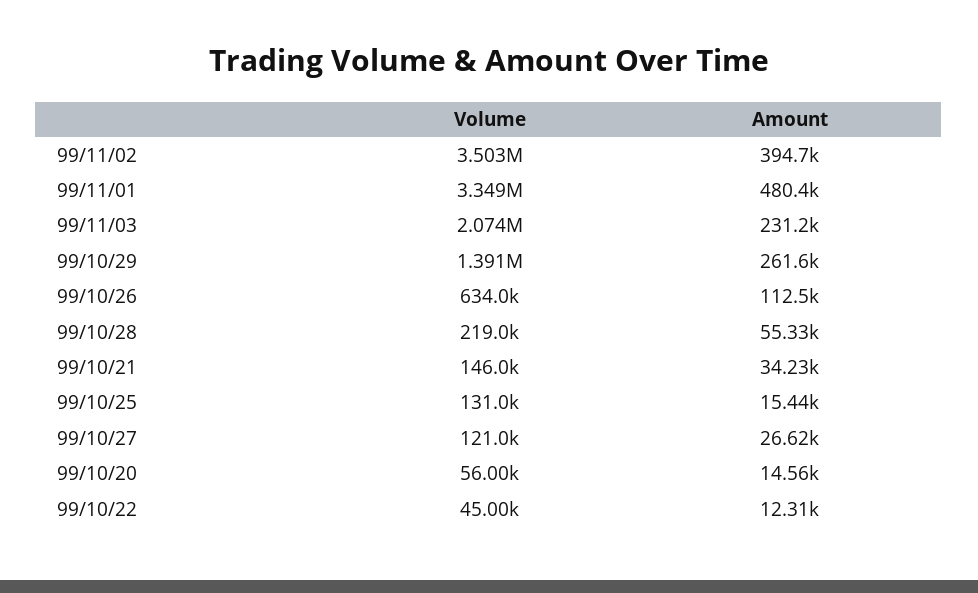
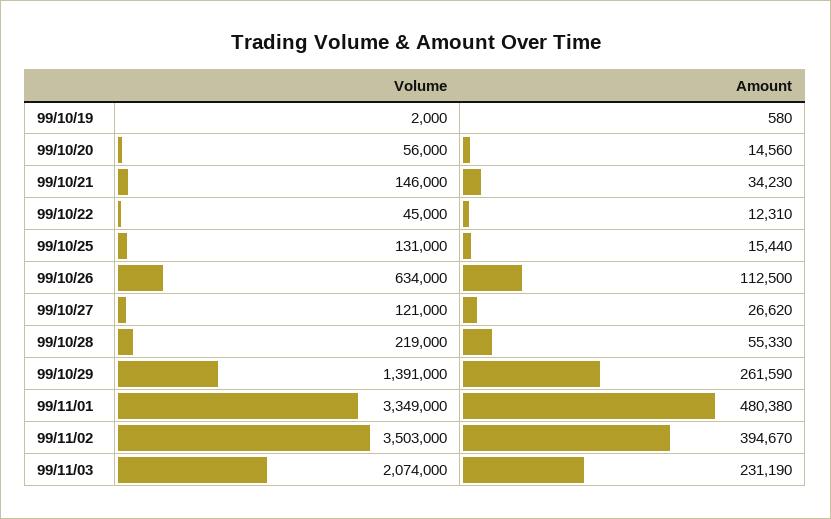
  {
    "Volume": {
      "99/11/02": 3503000,
      "99/11/01": 3349000,
      "99/11/03": 2074000,
      "99/10/29": 1391000,
      "99/10/26": 634000,
      "99/10/28": 219000,
      "99/10/21": 146000,
      "99/10/25": 131000,
      "99/10/27": 121000,
      "99/10/20": 56000,
-     "99/10/22": 45000
+     "99/10/22": 45000,
+     "99/10/19": 2000
    },
    "Amount": {
      "99/11/02": 394670,
      "99/11/01": 480380,
      "99/11/03": 231190,
      "99/10/29": 261590,
      "99/10/26": 112500,
      "99/10/28": 55330,
      "99/10/21": 34230,
      "99/10/25": 15440,
      "99/10/27": 26620,
      "99/10/20": 14560,
-     "99/10/22": 12310
+     "99/10/22": 12310,
+     "99/10/19": 580
    }
  }

